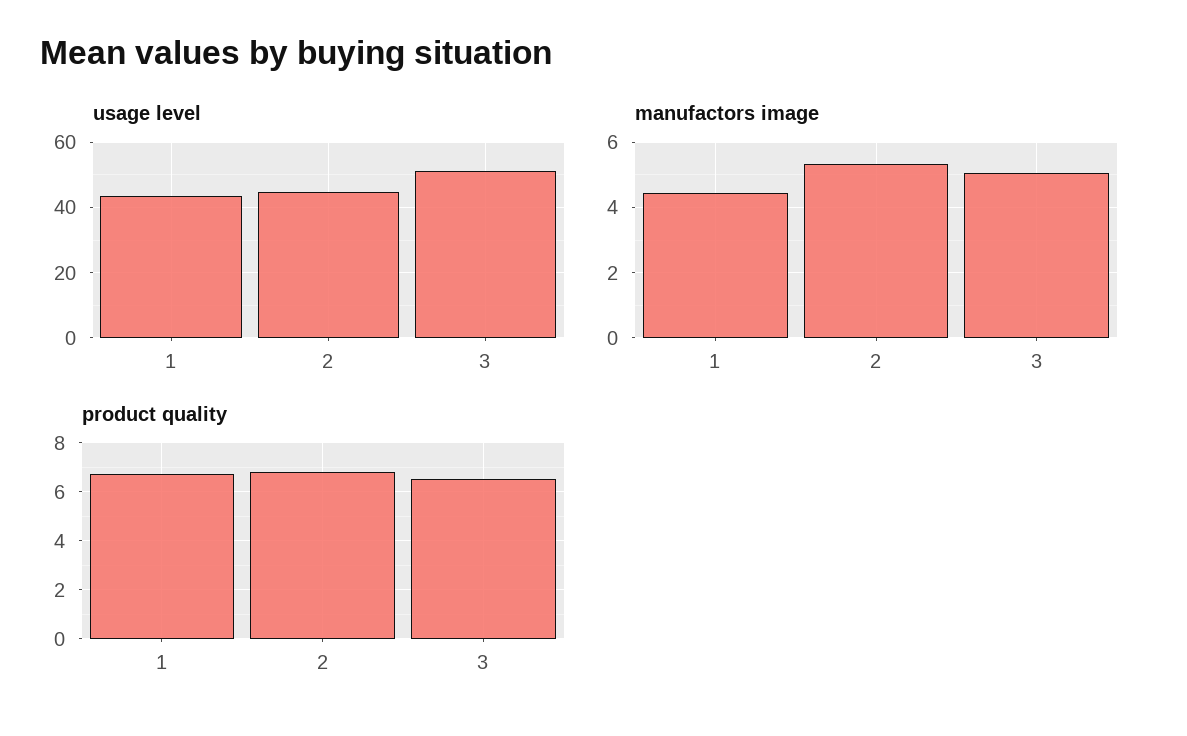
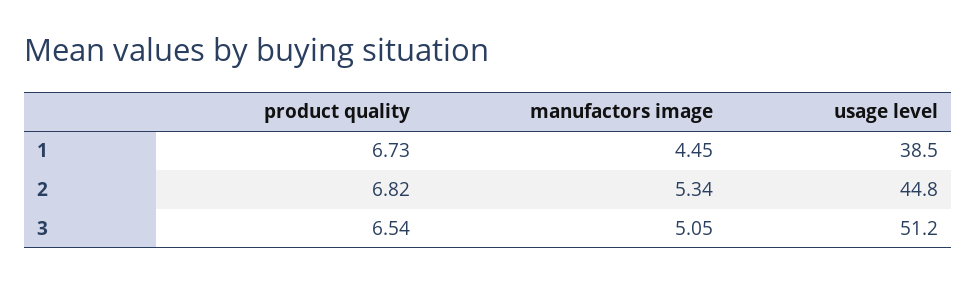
  {
    "usage level": {
-     "1": 44,
+     "1": 38.5,
      "2": 44.8,
      "3": 51.2
    },
    "manufactors image": {
      "1": 4.45,
      "2": 5.34,
      "3": 5.05
    },
    "product quality": {
      "1": 6.73,
      "2": 6.82,
      "3": 6.54
    }
  }

